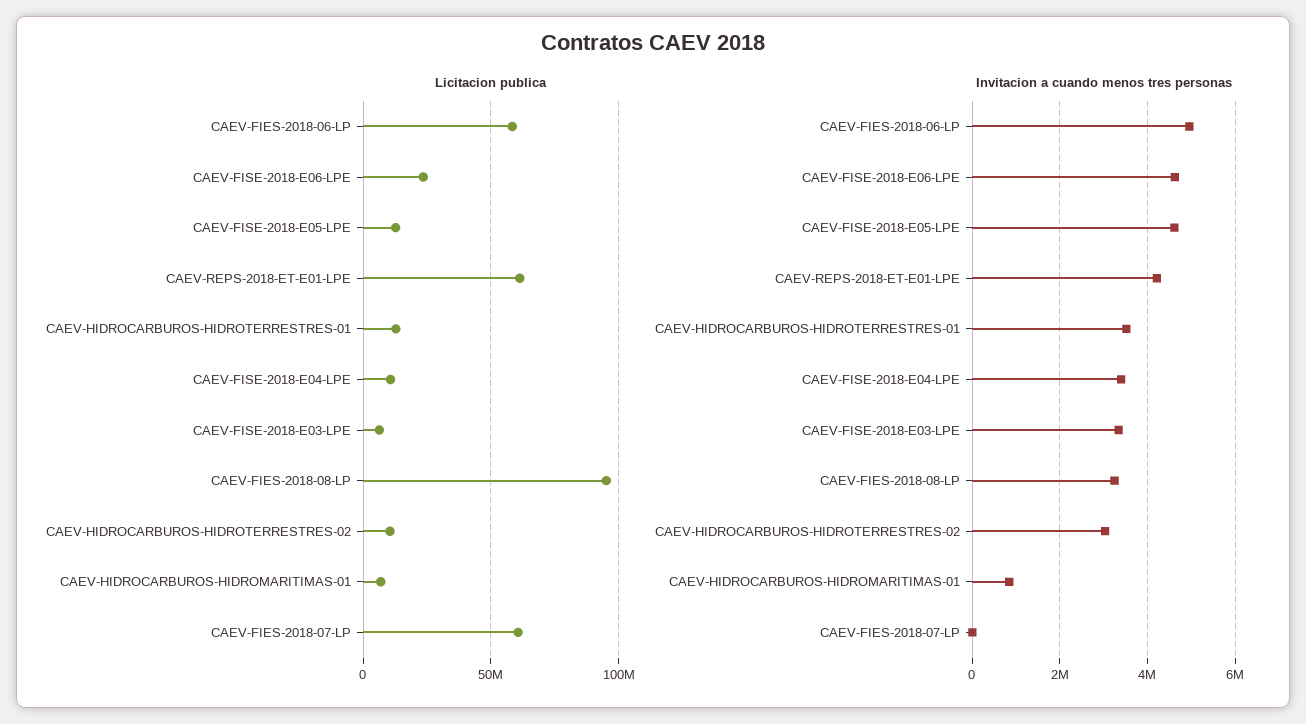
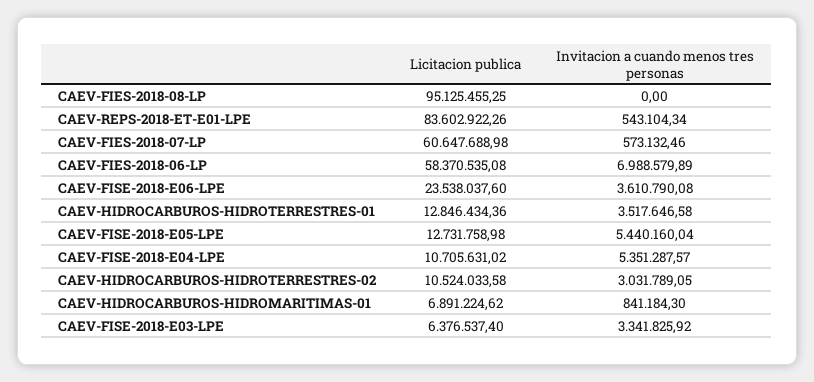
  {
    "Licitacion publica": {
      "CAEV-FIES-2018-06-LP": 58370535.08,
      "CAEV-FISE-2018-E06-LPE": 23538037.6,
      "CAEV-FISE-2018-E05-LPE": 12731758.98,
-     "CAEV-REPS-2018-ET-E01-LPE": 60000000,
+     "CAEV-REPS-2018-ET-E01-LPE": 83602922.26,
      "CAEV-HIDROCARBUROS-HIDROTERRESTRES-01": 12846434.36,
      "CAEV-FISE-2018-E04-LPE": 10705631.02,
      "CAEV-FISE-2018-E03-LPE": 6376537.4,
      "CAEV-FIES-2018-08-LP": 95125455.25,
      "CAEV-HIDROCARBUROS-HIDROTERRESTRES-02": 10524033.58,
      "CAEV-HIDROCARBUROS-HIDROMARITIMAS-01": 6891224.62,
      "CAEV-FIES-2018-07-LP": 60647688.98
    },
    "Invitacion a cuando menos tres personas": {
-     "CAEV-FIES-2018-06-LP": 5000000,
+     "CAEV-FIES-2018-06-LP": 6988579.89,
-     "CAEV-FISE-2018-E06-LPE": 4600000,
+     "CAEV-FISE-2018-E06-LPE": 3610790.08,
-     "CAEV-FISE-2018-E05-LPE": 4600000,
+     "CAEV-FISE-2018-E05-LPE": 5440160.04,
-     "CAEV-REPS-2018-ET-E01-LPE": 4200000,
+     "CAEV-REPS-2018-ET-E01-LPE": 543104.34,
      "CAEV-HIDROCARBUROS-HIDROTERRESTRES-01": 3517646.58,
-     "CAEV-FISE-2018-E04-LPE": 3400000,
+     "CAEV-FISE-2018-E04-LPE": 5351287.57,
      "CAEV-FISE-2018-E03-LPE": 3341825.92,
-     "CAEV-FIES-2018-08-LP": 3200000,
+     "CAEV-FIES-2018-08-LP": 0,
      "CAEV-HIDROCARBUROS-HIDROTERRESTRES-02": 3031789.05,
      "CAEV-HIDROCARBUROS-HIDROMARITIMAS-01": 841184.3,
-     "CAEV-FIES-2018-07-LP": 0
+     "CAEV-FIES-2018-07-LP": 573132.46
    }
  }

